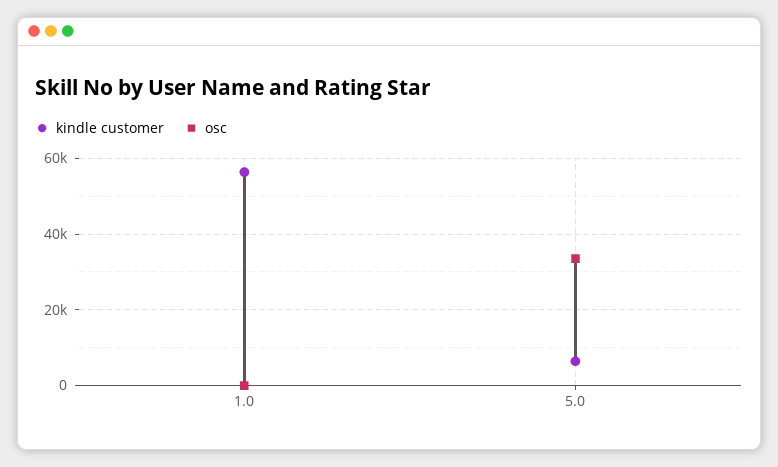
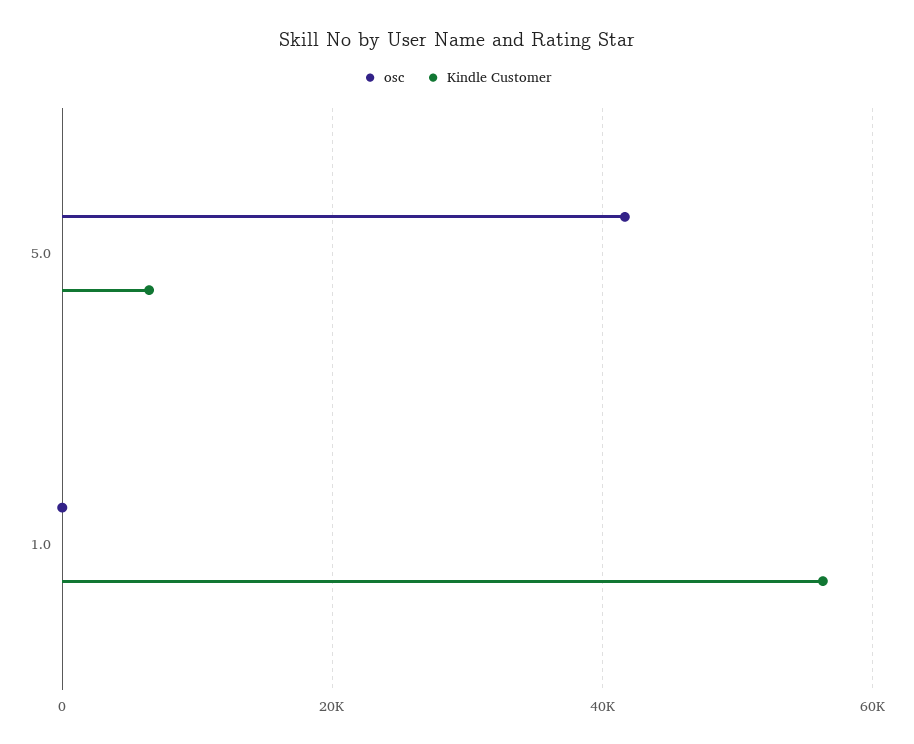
  {
    "kindle customer": {
      "1.0": 56000,
      "5.0": 6000
    },
    "osc": {
      "1.0": 0,
-     "5.0": 34000
+     "5.0": 42000
    }
  }

